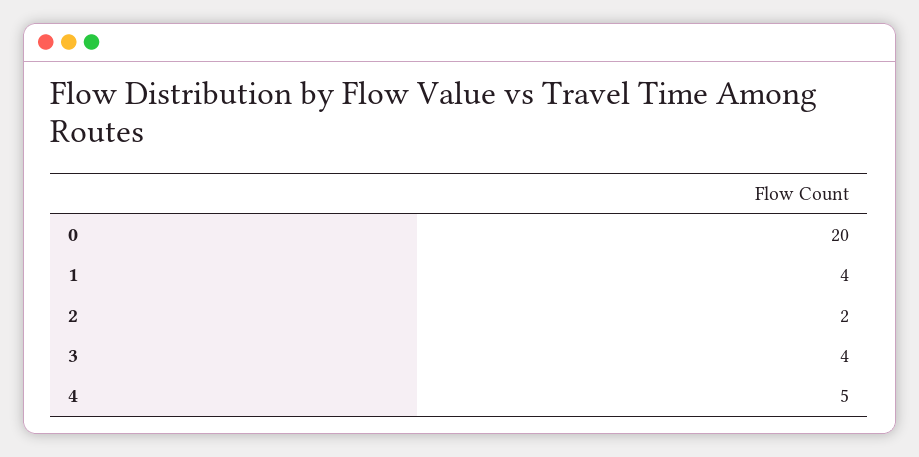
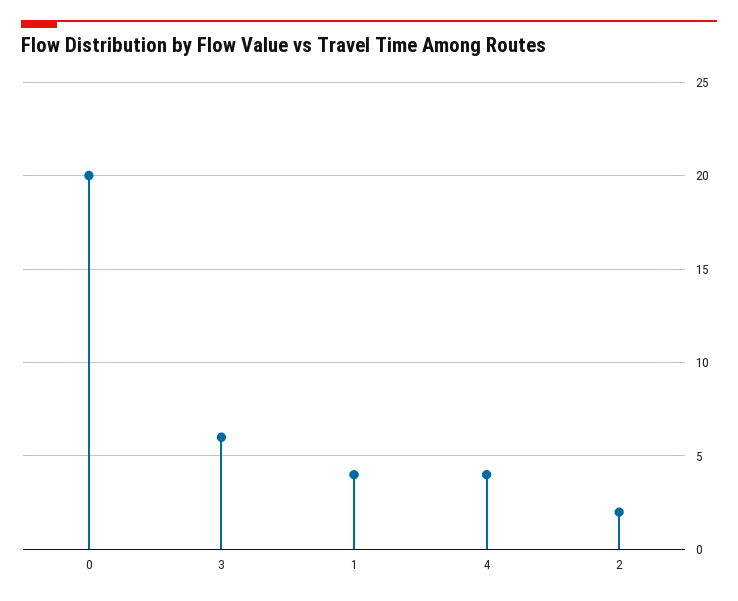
  {
    "0": 20,
    "1": 4,
    "2": 2,
-   "3": 4,
+   "3": 6,
-   "4": 5
+   "4": 4
  }

